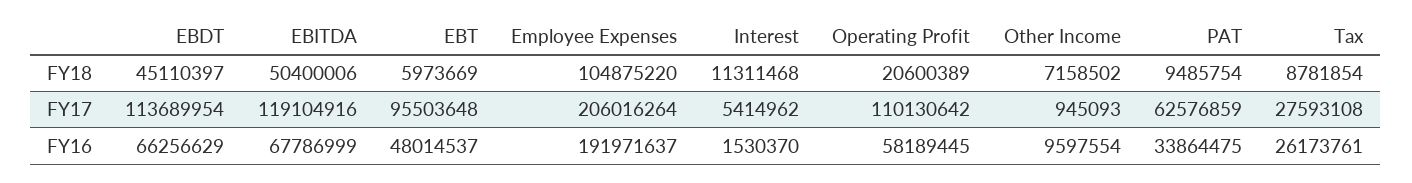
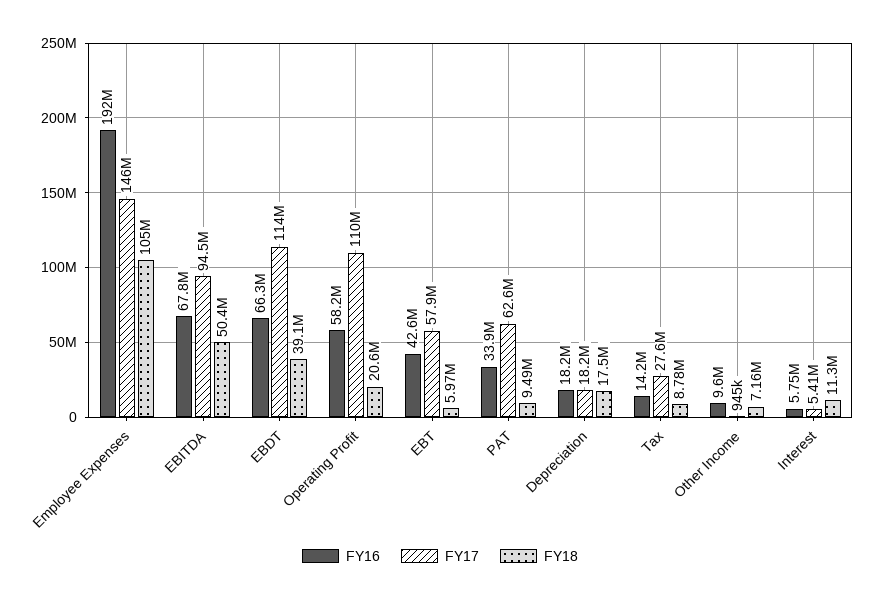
  {
    "FY18": {
-     "EBDT": 45110397,
+     "EBDT": 39100000,
      "EBITDA": 50400006,
      "EBT": 5973669,
      "Employee Expenses": 104875220,
      "Interest": 11311468,
      "Operating Profit": 20600389,
      "Other Income": 7158502,
      "PAT": 9485754,
-     "Tax": 8781854
+     "Tax": 8781854,
+     "Depreciation": 17500000
    },
    "FY17": {
      "EBDT": 113689954,
-     "EBITDA": 119104916,
+     "EBITDA": 94500000,
-     "EBT": 95503648,
+     "EBT": 57900000,
-     "Employee Expenses": 206016264,
+     "Employee Expenses": 146000000,
      "Interest": 5414962,
      "Operating Profit": 110130642,
      "Other Income": 945093,
      "PAT": 62576859,
-     "Tax": 27593108
+     "Tax": 27593108,
+     "Depreciation": 18200000
    },
    "FY16": {
      "EBDT": 66256629,
      "EBITDA": 67786999,
-     "EBT": 48014537,
+     "EBT": 42600000,
      "Employee Expenses": 191971637,
-     "Interest": 1530370,
+     "Interest": 5750000,
      "Operating Profit": 58189445,
      "Other Income": 9597554,
      "PAT": 33864475,
-     "Tax": 26173761
+     "Tax": 14200000,
+     "Depreciation": 18200000
    }
  }

